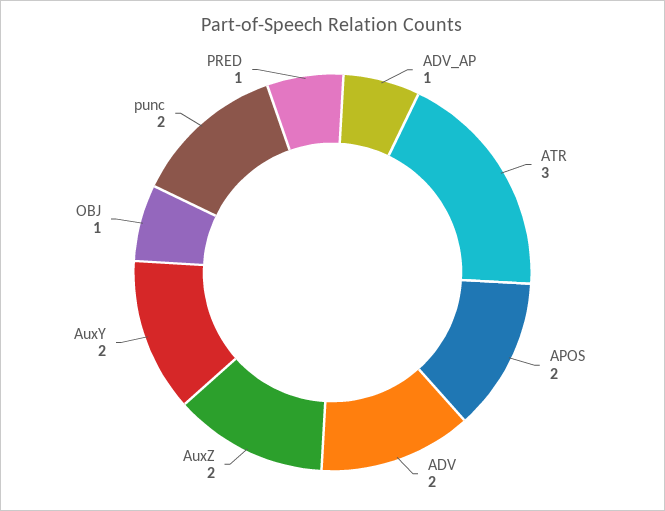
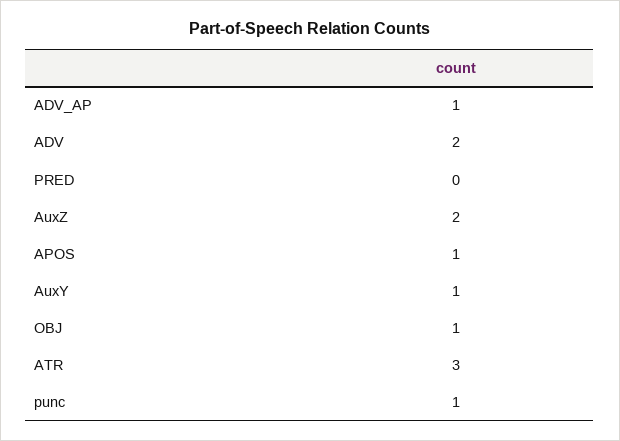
  {
    "ADV_AP": 1,
    "ATR": 3,
-   "APOS": 2,
+   "APOS": 1,
    "ADV": 2,
    "AuxZ": 2,
-   "AuxY": 2,
+   "AuxY": 1,
    "OBJ": 1,
-   "punc": 2,
+   "punc": 1,
-   "PRED": 1
+   "PRED": 0
  }

